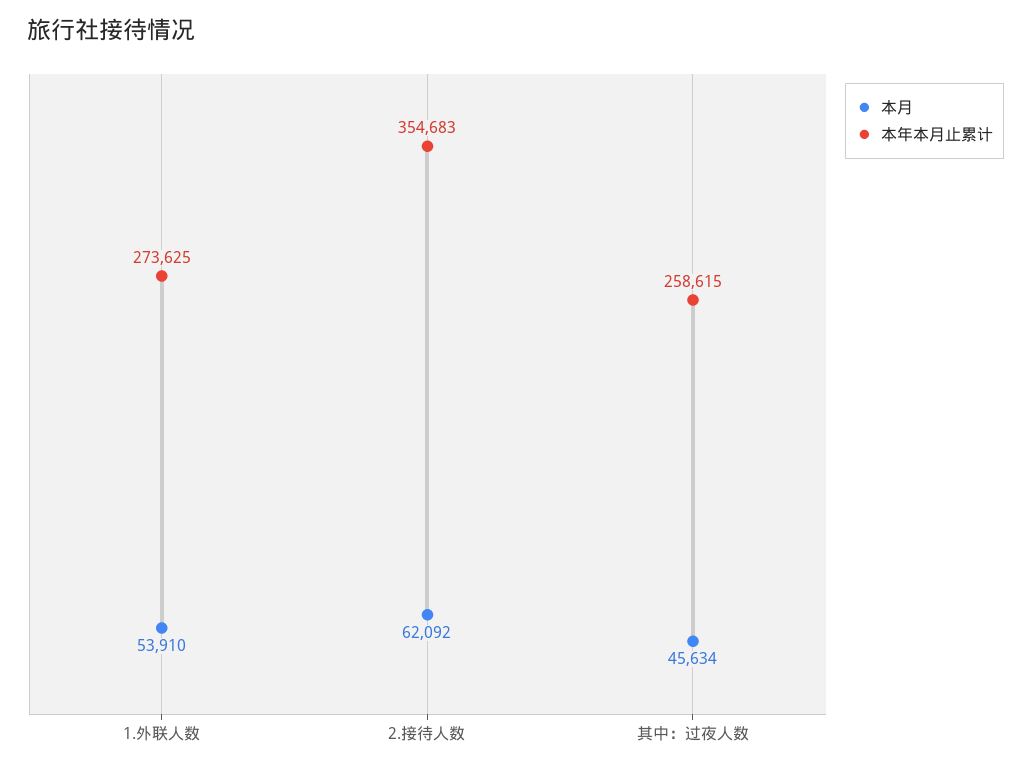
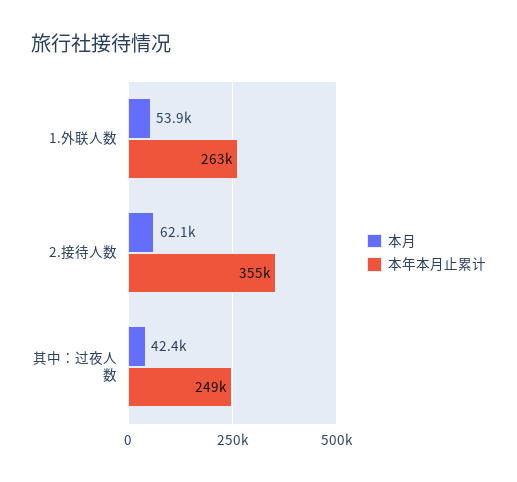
  {
    "本月": {
      "1.外联人数": 53910,
      "2.接待人数": 62092,
-     "其中：过夜人数": 45634
+     "其中：过夜人数": 42400
    },
    "本年本月止累计": {
-     "1.外联人数": 273625,
+     "1.外联人数": 263000,
      "2.接待人数": 354683,
-     "其中：过夜人数": 258615
+     "其中：过夜人数": 249000
    }
  }

